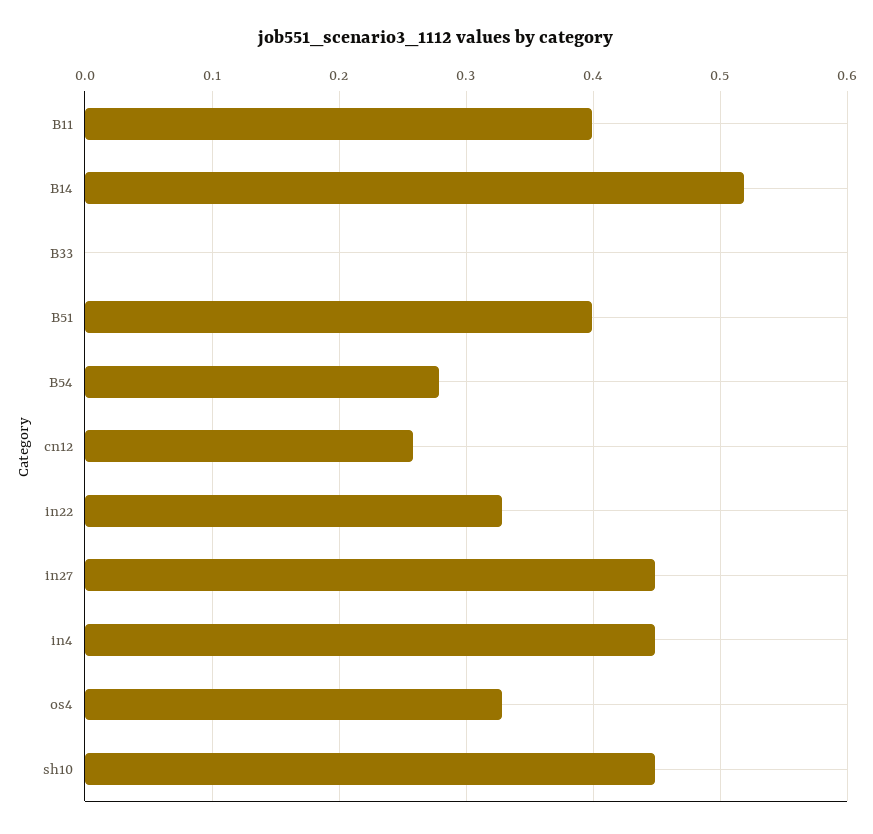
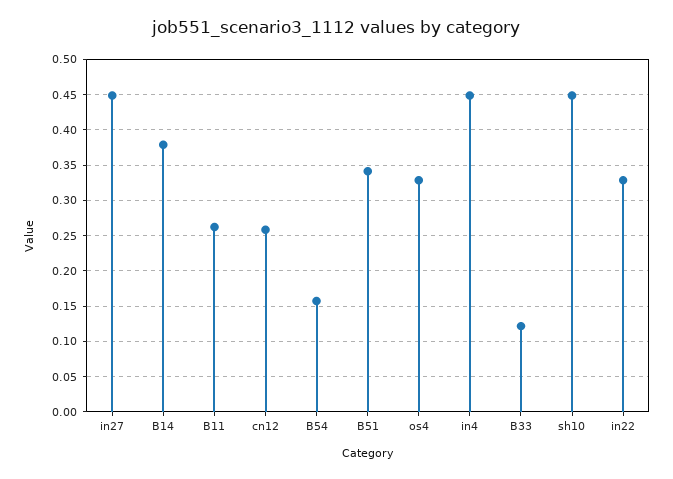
  {
-   "B11": 0.4,
+   "B11": 0.26,
-   "B14": 0.52,
+   "B14": 0.38,
-   "B33": 0,
+   "B33": 0.12,
-   "B51": 0.4,
+   "B51": 0.34,
-   "B54": 0.28,
+   "B54": 0.16,
    "cn12": 0.26,
    "in22": 0.33,
    "in27": 0.45,
    "in4": 0.45,
    "os4": 0.33,
    "sh10": 0.45
  }

